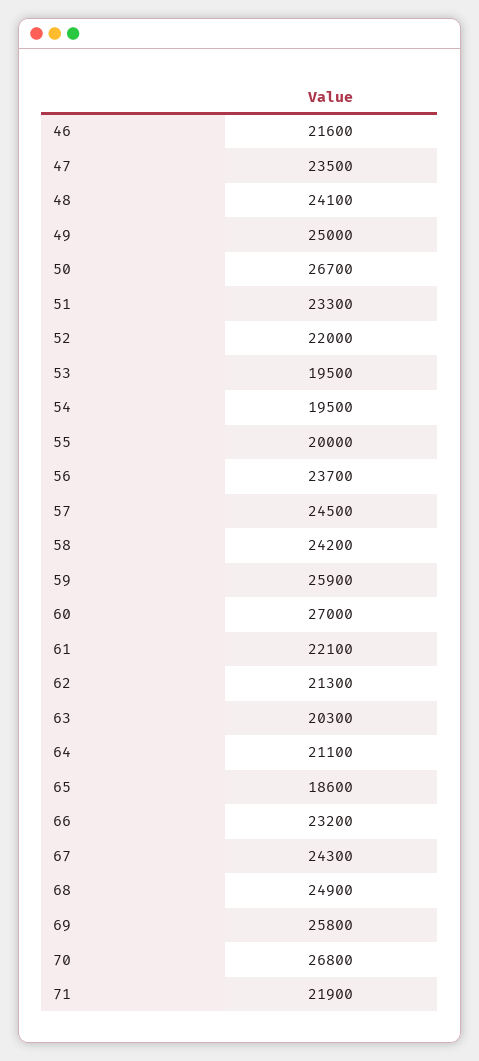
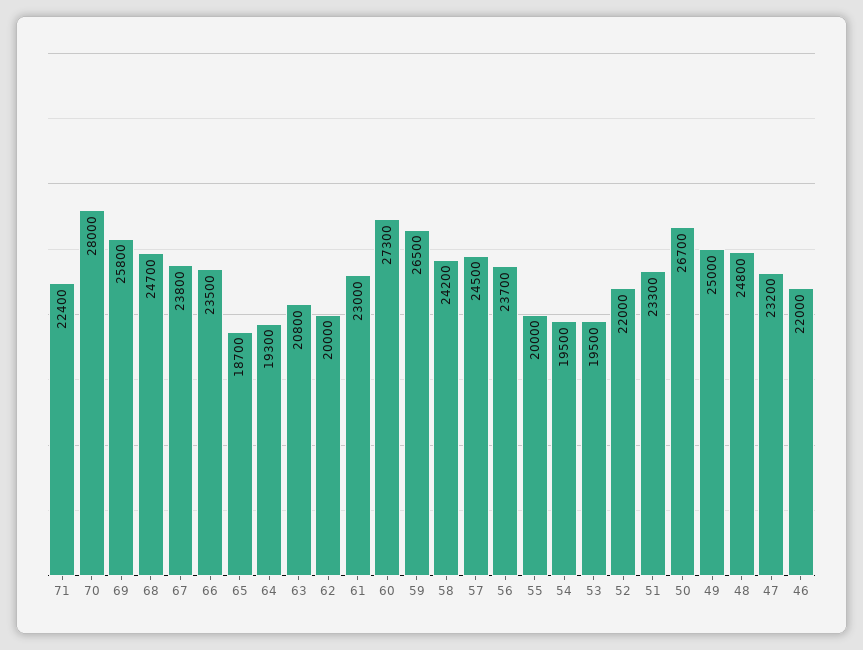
  {
-   "46": 21600,
+   "46": 22000,
-   "47": 23500,
+   "47": 23200,
-   "48": 24100,
+   "48": 24800,
    "49": 25000,
    "50": 26700,
    "51": 23300,
    "52": 22000,
    "53": 19500,
    "54": 19500,
    "55": 20000,
    "56": 23700,
    "57": 24500,
    "58": 24200,
-   "59": 25900,
+   "59": 26500,
-   "60": 27000,
+   "60": 27300,
-   "61": 22100,
+   "61": 23000,
-   "62": 21300,
+   "62": 20000,
-   "63": 20300,
+   "63": 20800,
-   "64": 21100,
+   "64": 19300,
-   "65": 18600,
+   "65": 18700,
-   "66": 23200,
+   "66": 23500,
-   "67": 24300,
+   "67": 23800,
-   "68": 24900,
+   "68": 24700,
    "69": 25800,
-   "70": 26800,
+   "70": 28000,
-   "71": 21900
+   "71": 22400
  }

